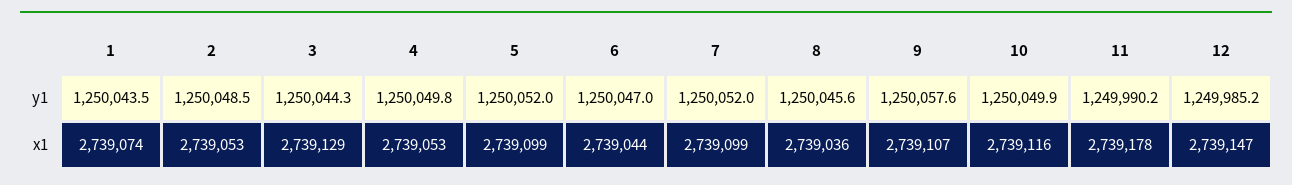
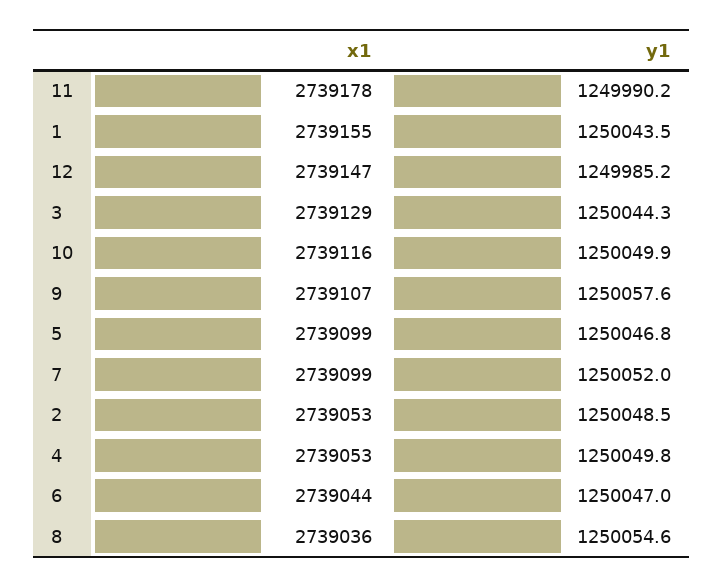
  {
    "1": {
      "y1": 1250043.5,
-     "x1": 2739074
+     "x1": 2739155
    },
    "2": {
      "y1": 1250048.5,
      "x1": 2739053
    },
    "3": {
      "y1": 1250044.3,
      "x1": 2739129
    },
    "4": {
      "y1": 1250049.8,
      "x1": 2739053
    },
    "5": {
-     "y1": 1250052,
+     "y1": 1250046.8,
      "x1": 2739099
    },
    "6": {
      "y1": 1250047,
      "x1": 2739044
    },
    "7": {
      "y1": 1250052,
      "x1": 2739099
    },
    "8": {
-     "y1": 1250045.6,
+     "y1": 1250054.6,
      "x1": 2739036
    },
    "9": {
      "y1": 1250057.6,
      "x1": 2739107
    },
    "10": {
      "y1": 1250049.9,
      "x1": 2739116
    },
    "11": {
      "y1": 1249990.2,
      "x1": 2739178
    },
    "12": {
      "y1": 1249985.2,
      "x1": 2739147
    }
  }

